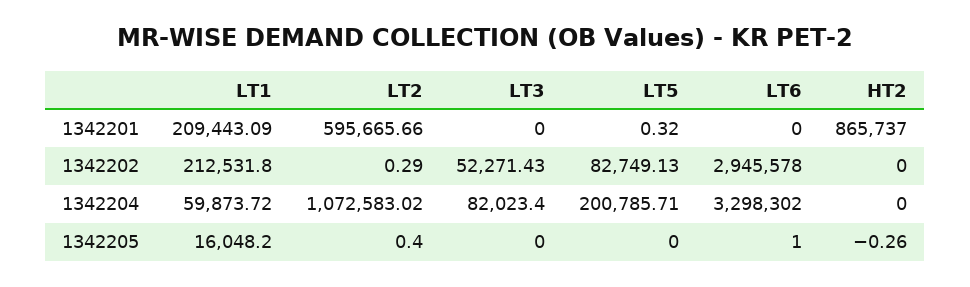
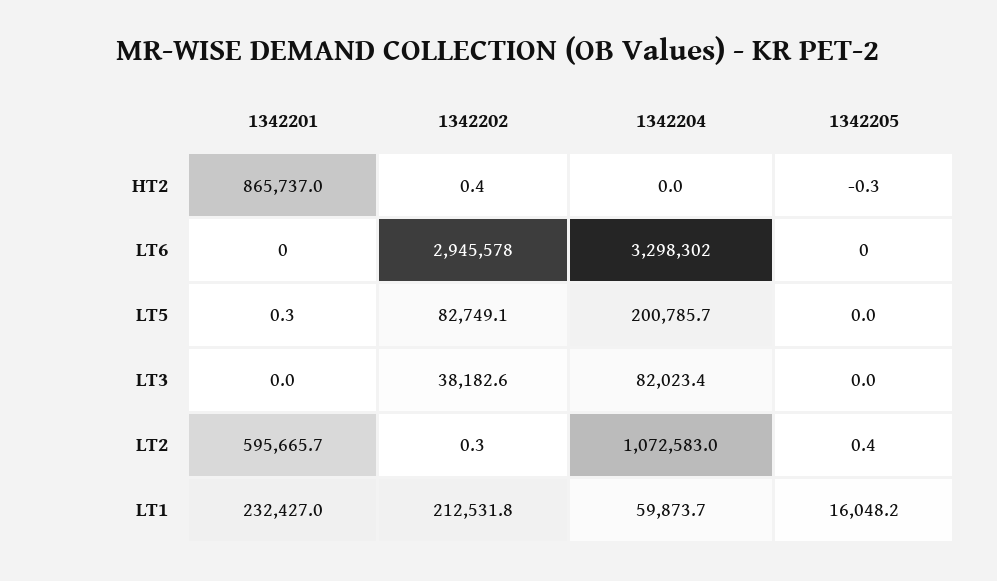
  {
    "LT1": {
-     "1342201": 209443.09,
+     "1342201": 232427,
      "1342202": 212531.8,
      "1342204": 59873.72,
      "1342205": 16048.2
    },
    "LT2": {
      "1342201": 595665.66,
      "1342202": 0.29,
      "1342204": 1072583.02,
      "1342205": 0.4
    },
    "LT3": {
      "1342201": 0,
-     "1342202": 52271.43,
+     "1342202": 38182.6,
      "1342204": 82023.4,
      "1342205": 0
    },
    "LT5": {
      "1342201": 0.32,
      "1342202": 82749.13,
      "1342204": 200785.71,
      "1342205": 0
    },
    "LT6": {
      "1342201": 0,
      "1342202": 2945578,
      "1342204": 3298302,
-     "1342205": 1
+     "1342205": 0
    },
    "HT2": {
      "1342201": 865737,
-     "1342202": 0,
+     "1342202": 0.4,
      "1342204": 0,
      "1342205": -0.26
    }
  }

